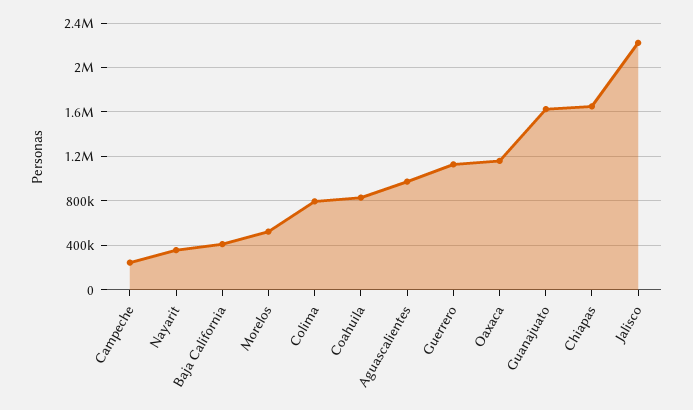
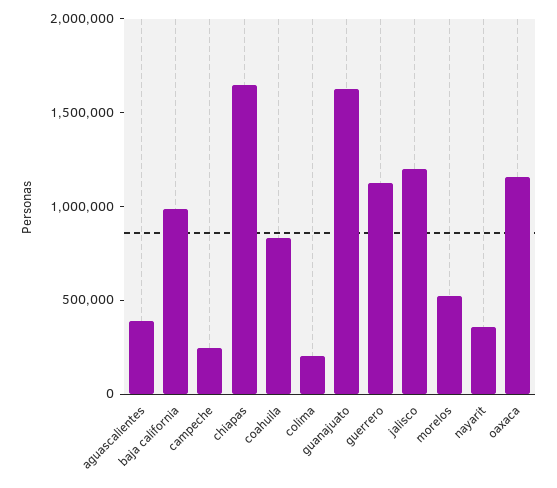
  {
    "Campeche": 200000,
    "Nayarit": 400000,
-   "Baja California": 400000,
+   "Baja California": 1000000,
    "Morelos": 500000,
-   "Colima": 800000,
+   "Colima": 200000,
    "Coahuila": 800000,
-   "Aguascalientes": 1000000,
+   "Aguascalientes": 400000,
    "Guerrero": 1100000,
    "Oaxaca": 1200000,
    "Guanajuato": 1600000,
    "Chiapas": 1600000,
-   "Jalisco": 2200000
+   "Jalisco": 1200000
  }

